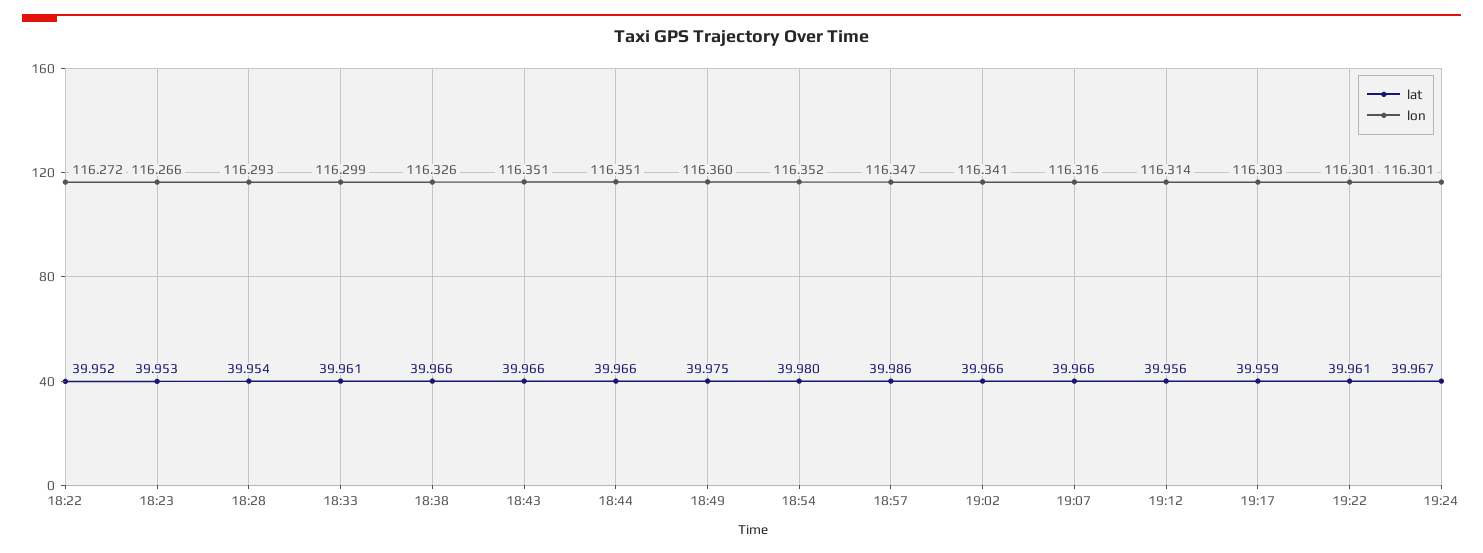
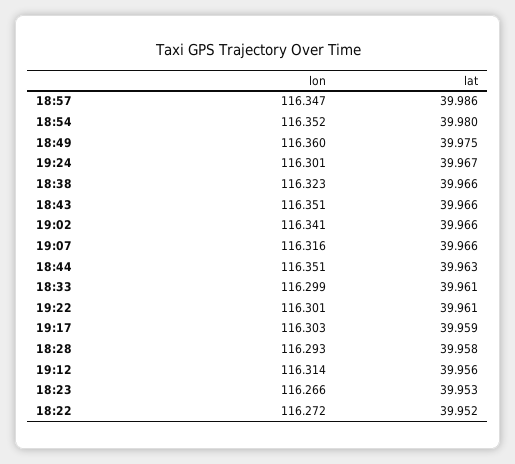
  {
    "lat": {
      "18:22": 39.952,
      "18:23": 39.953,
-     "18:28": 39.954,
+     "18:28": 39.958,
      "18:33": 39.961,
      "18:38": 39.966,
      "18:43": 39.966,
-     "18:44": 39.966,
+     "18:44": 39.963,
      "18:49": 39.975,
      "18:54": 39.98,
      "18:57": 39.986,
      "19:02": 39.966,
      "19:07": 39.966,
      "19:12": 39.956,
      "19:17": 39.959,
      "19:22": 39.961,
      "19:24": 39.967
    },
    "lon": {
      "18:22": 116.272,
      "18:23": 116.266,
      "18:28": 116.293,
      "18:33": 116.299,
-     "18:38": 116.326,
+     "18:38": 116.323,
      "18:43": 116.351,
      "18:44": 116.351,
      "18:49": 116.36,
      "18:54": 116.352,
      "18:57": 116.347,
      "19:02": 116.341,
      "19:07": 116.316,
      "19:12": 116.314,
      "19:17": 116.303,
      "19:22": 116.301,
      "19:24": 116.301
    }
  }

